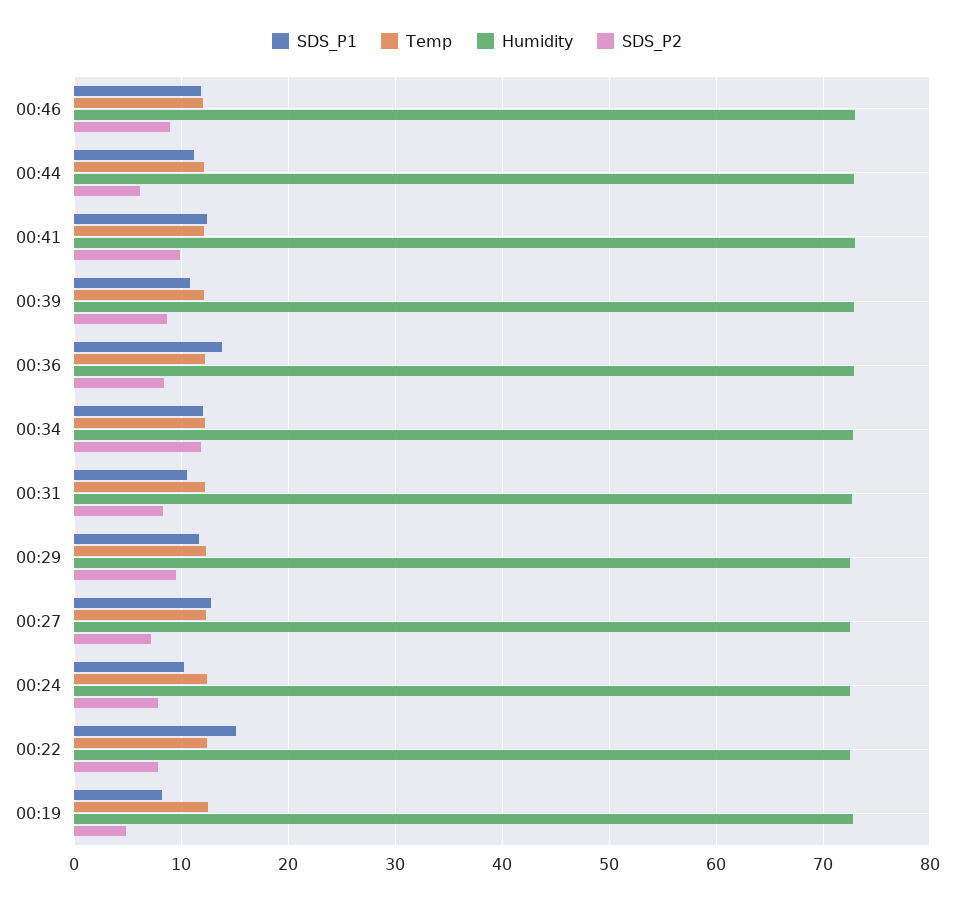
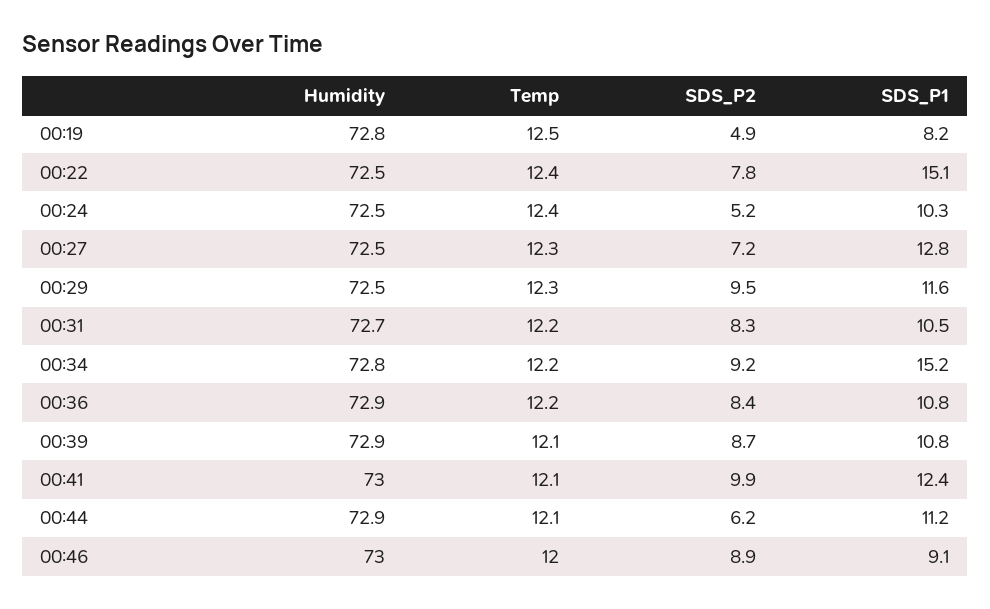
  {
    "SDS_P1": {
-     "00:46": 12,
+     "00:46": 9.1,
      "00:44": 11.2,
      "00:41": 12.4,
      "00:39": 10.8,
-     "00:36": 14,
+     "00:36": 10.8,
-     "00:34": 12,
+     "00:34": 15.2,
      "00:31": 10.5,
      "00:29": 11.6,
      "00:27": 12.8,
      "00:24": 10.3,
      "00:22": 15.1,
      "00:19": 8.2
    },
    "Temp": {
      "00:46": 12,
      "00:44": 12.1,
      "00:41": 12.1,
      "00:39": 12.1,
      "00:36": 12.2,
      "00:34": 12.2,
      "00:31": 12.2,
      "00:29": 12.3,
      "00:27": 12.3,
      "00:24": 12.4,
      "00:22": 12.4,
      "00:19": 12.5
    },
    "Humidity": {
      "00:46": 73,
      "00:44": 72.9,
      "00:41": 73,
      "00:39": 72.9,
      "00:36": 72.9,
      "00:34": 72.8,
      "00:31": 72.7,
      "00:29": 72.5,
      "00:27": 72.5,
      "00:24": 72.5,
      "00:22": 72.5,
      "00:19": 72.8
    },
    "SDS_P2": {
      "00:46": 8.9,
      "00:44": 6.2,
      "00:41": 9.9,
      "00:39": 8.7,
      "00:36": 8.4,
-     "00:34": 12,
+     "00:34": 9.2,
      "00:31": 8.3,
      "00:29": 9.5,
      "00:27": 7.2,
-     "00:24": 8,
+     "00:24": 5.2,
      "00:22": 7.8,
      "00:19": 4.9
    }
  }

